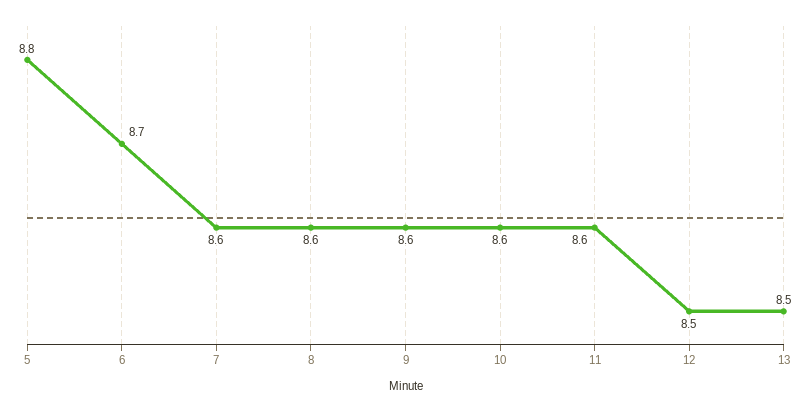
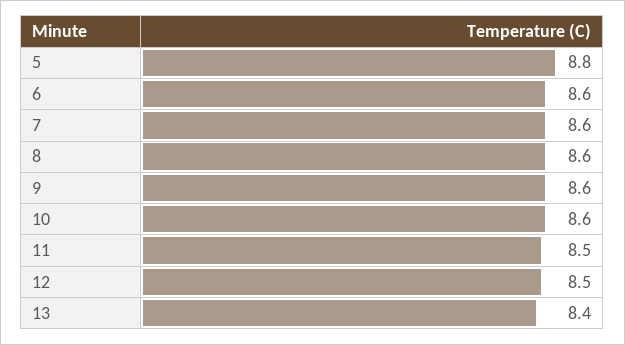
  {
    "5": 8.8,
-   "6": 8.7,
+   "6": 8.6,
    "7": 8.6,
    "8": 8.6,
    "9": 8.6,
    "10": 8.6,
-   "11": 8.6,
+   "11": 8.5,
    "12": 8.5,
-   "13": 8.5
+   "13": 8.4
  }

